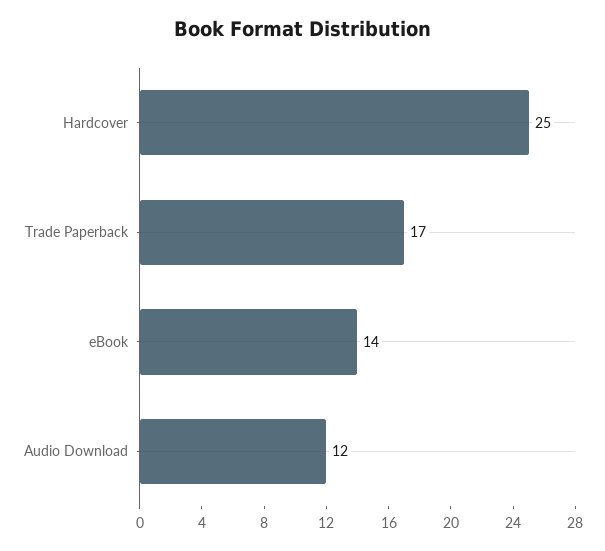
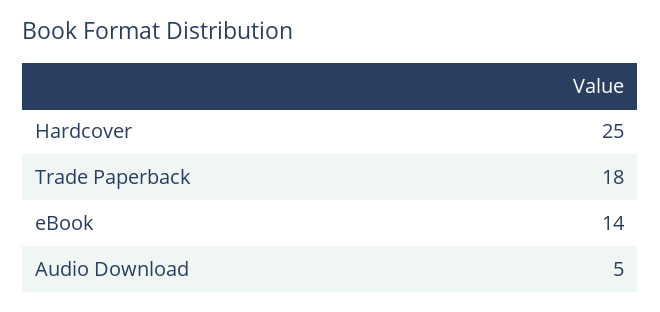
  {
    "Hardcover": 25,
-   "Trade Paperback": 17,
+   "Trade Paperback": 18,
    "eBook": 14,
-   "Audio Download": 12
+   "Audio Download": 5
  }

